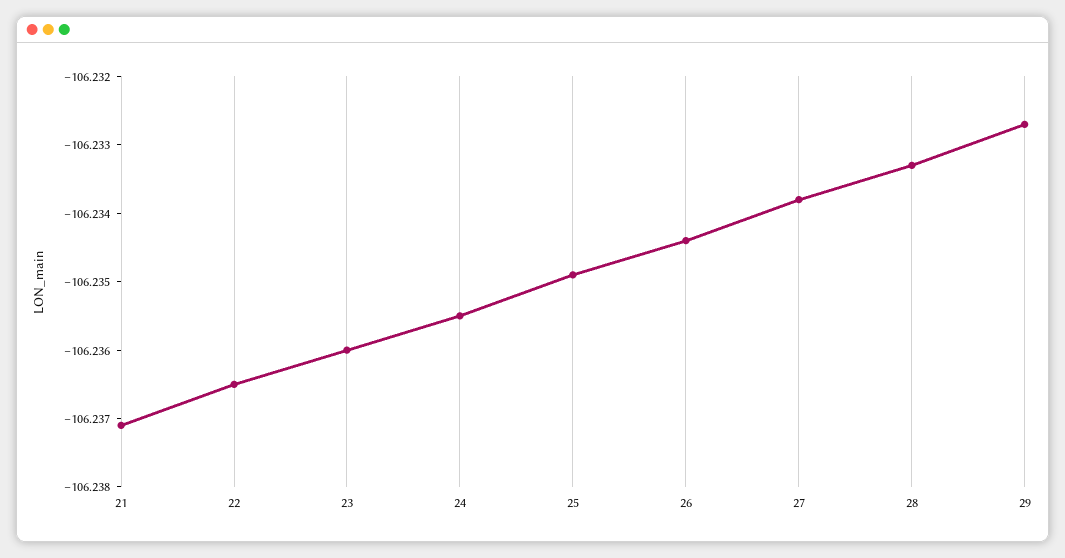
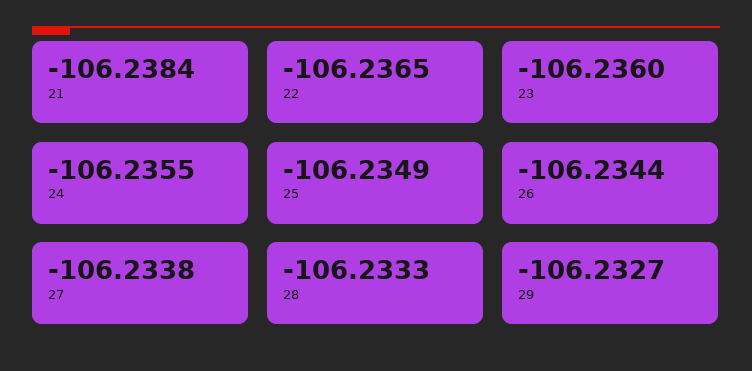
  {
-   "21": -106.237,
+   "21": -106.2384,
    "22": -106.2365,
    "23": -106.236,
    "24": -106.2355,
    "25": -106.2349,
    "26": -106.2344,
    "27": -106.2338,
    "28": -106.2333,
    "29": -106.2327
  }

